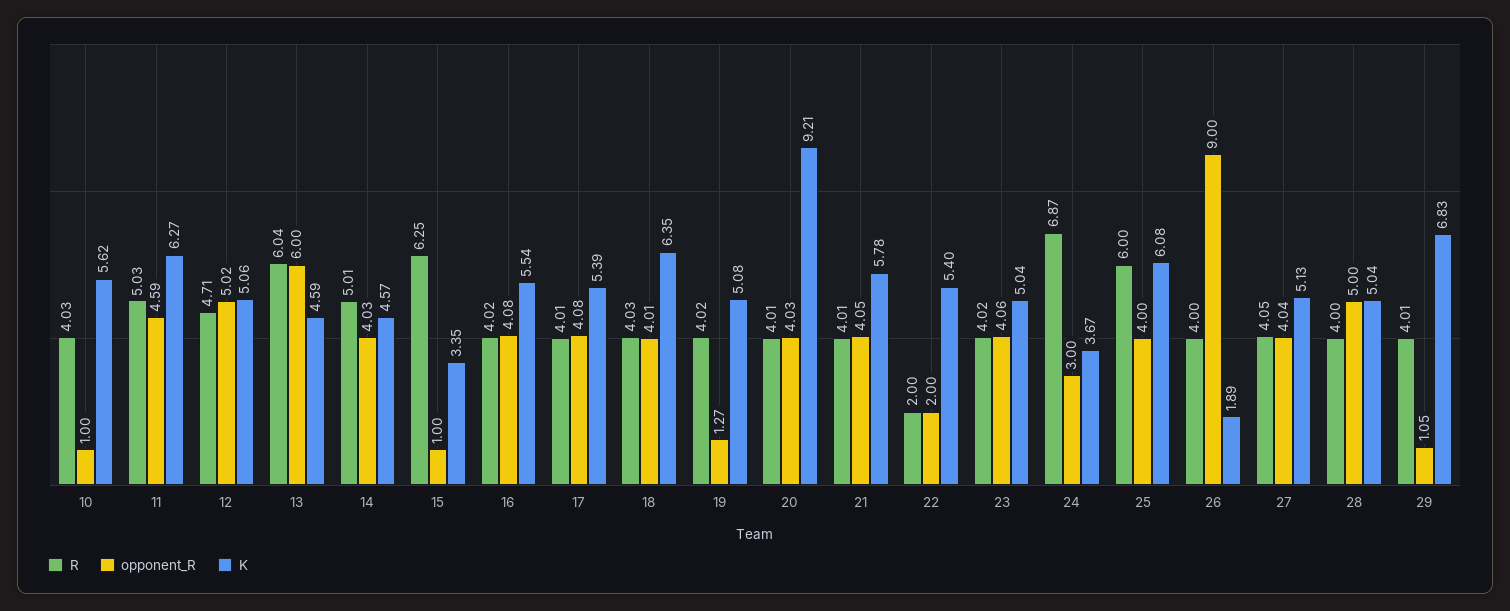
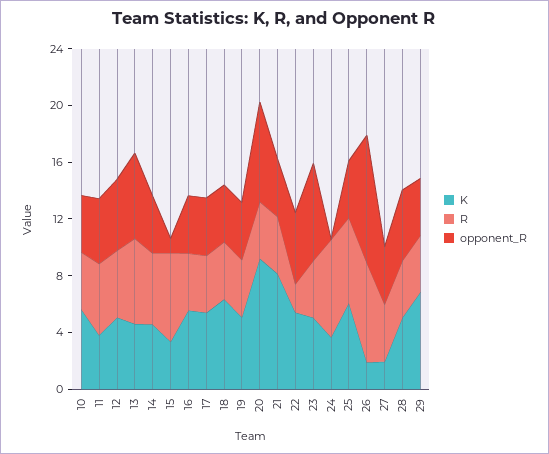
  {
    "R": {
      "10": 4.03,
      "11": 5.03,
      "12": 4.71,
      "13": 6.04,
      "14": 5.01,
      "15": 6.25,
      "16": 4.02,
      "17": 4.01,
      "18": 4.03,
      "19": 4.02,
      "20": 4.01,
      "21": 4.01,
      "22": 2,
      "23": 4.02,
      "24": 6.87,
      "25": 6,
-     "26": 4,
+     "26": 7,
      "27": 4.05,
      "28": 4,
      "29": 4.01
    },
    "opponent_R": {
-     "10": 1,
+     "10": 4,
      "11": 4.59,
      "12": 5.02,
      "13": 6,
      "14": 4.03,
      "15": 1,
      "16": 4.08,
      "17": 4.08,
      "18": 4.01,
-     "19": 1.27,
+     "19": 4,
-     "20": 4.03,
+     "20": 7,
      "21": 4.05,
-     "22": 2,
+     "22": 5,
-     "23": 4.06,
+     "23": 7,
-     "24": 3,
+     "24": 0,
      "25": 4,
      "26": 9,
      "27": 4.04,
      "28": 5,
-     "29": 1.05
+     "29": 4
    },
    "K": {
      "10": 5.62,
-     "11": 6.27,
+     "11": 4,
      "12": 5.06,
      "13": 4.59,
      "14": 4.57,
      "15": 3.35,
      "16": 5.54,
      "17": 5.39,
      "18": 6.35,
      "19": 5.08,
      "20": 9.21,
-     "21": 5.78,
+     "21": 8,
      "22": 5.4,
      "23": 5.04,
      "24": 3.67,
      "25": 6.08,
      "26": 1.89,
-     "27": 5.13,
+     "27": 2,
      "28": 5.04,
      "29": 6.83
    }
  }

